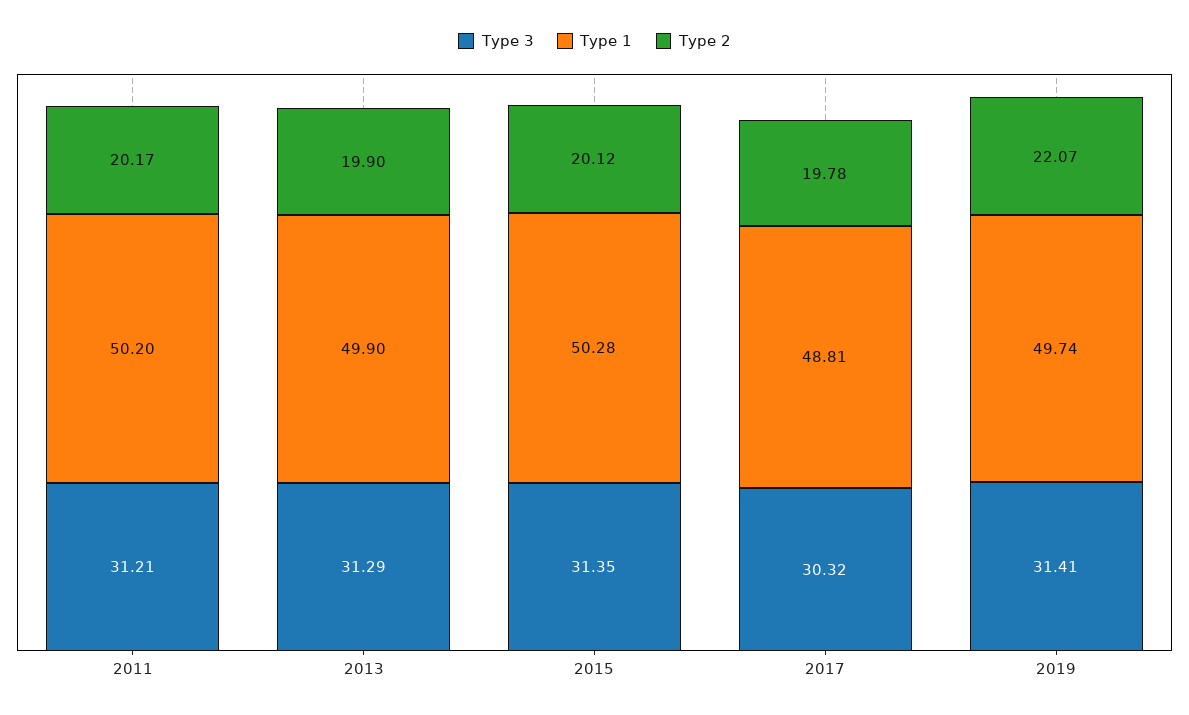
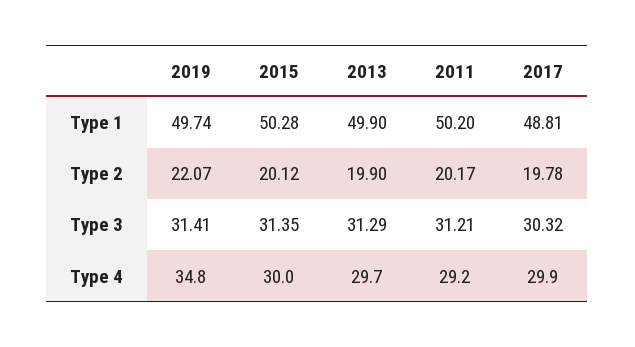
  {
    "Type 3": {
      "2011": 31.21,
      "2013": 31.29,
      "2015": 31.35,
      "2017": 30.32,
      "2019": 31.41
    },
    "Type 1": {
      "2011": 50.2,
      "2013": 49.9,
      "2015": 50.28,
      "2017": 48.81,
      "2019": 49.74
    },
    "Type 2": {
      "2011": 20.17,
      "2013": 19.9,
      "2015": 20.12,
      "2017": 19.78,
      "2019": 22.07
-   }
+   },
+   "Type 4": {
+     "2019": 34.8,
+     "2015": 30,
+     "2013": 29.7,
+     "2011": 29.2,
+     "2017": 29.9
+   }
  }

